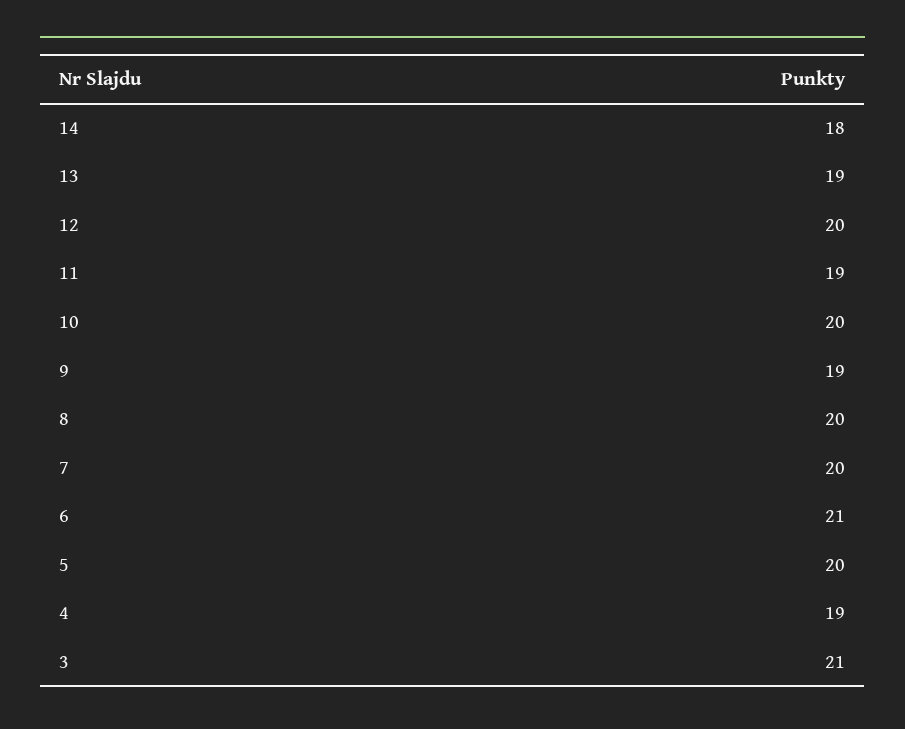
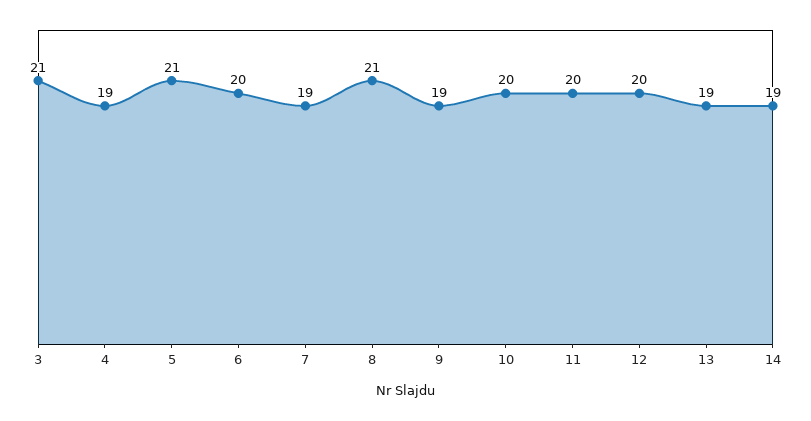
  {
-   "14": 18,
+   "14": 19,
    "13": 19,
    "12": 20,
-   "11": 19,
+   "11": 20,
    "10": 20,
    "9": 19,
-   "8": 20,
+   "8": 21,
-   "7": 20,
+   "7": 19,
-   "6": 21,
+   "6": 20,
-   "5": 20,
+   "5": 21,
    "4": 19,
    "3": 21
  }

